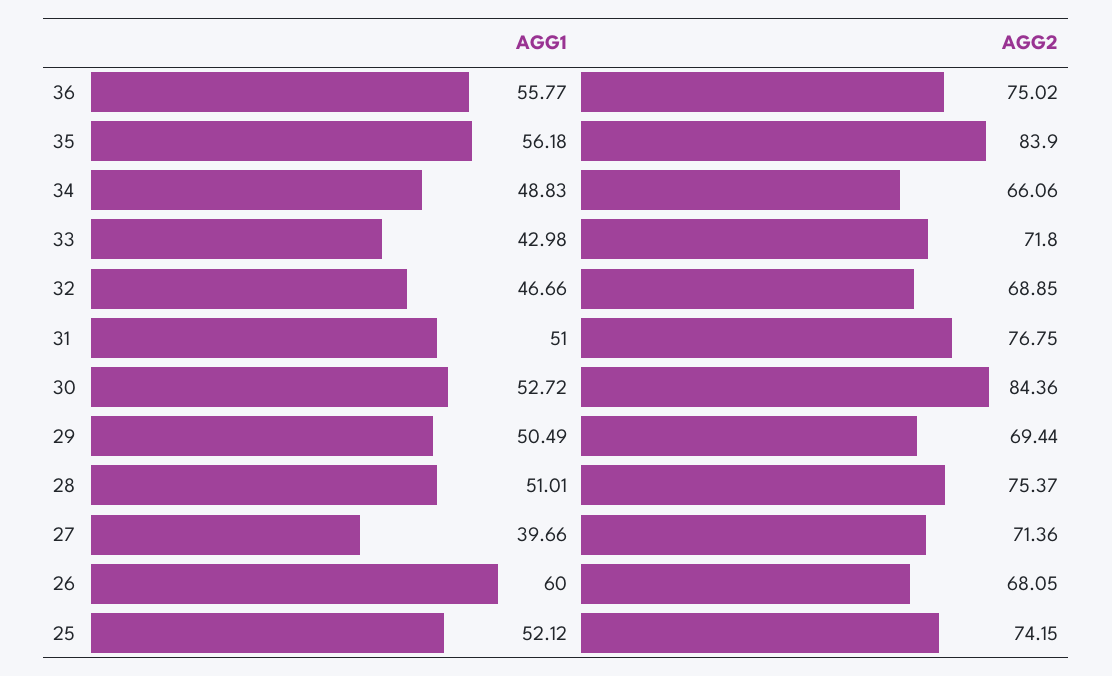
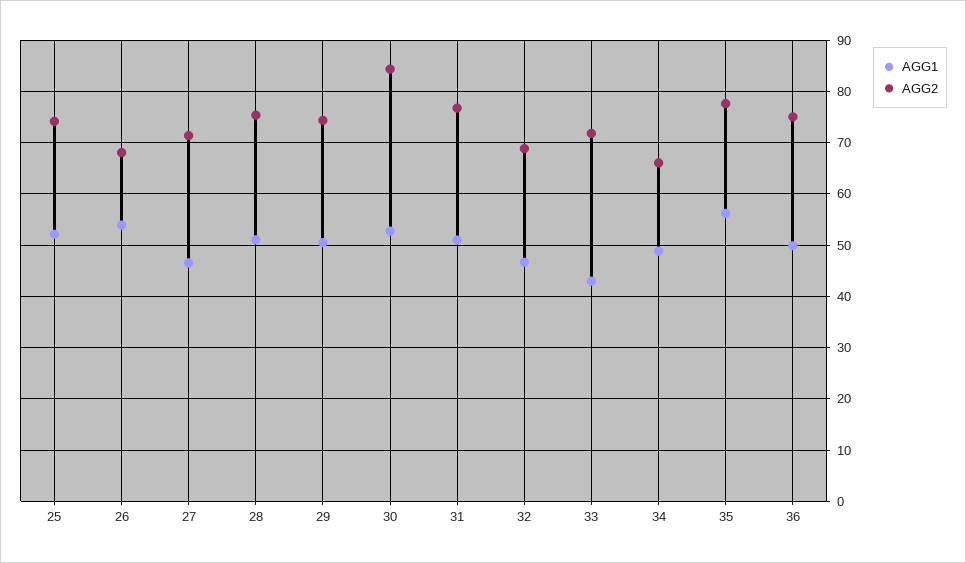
  {
    "AGG1": {
-     "36": 55.77,
+     "36": 50,
      "35": 56.18,
      "34": 48.83,
      "33": 42.98,
      "32": 46.66,
      "31": 51,
      "30": 52.72,
      "29": 50.49,
      "28": 51.01,
-     "27": 39.66,
+     "27": 46,
-     "26": 60,
+     "26": 54,
      "25": 52.12
    },
    "AGG2": {
      "36": 75.02,
-     "35": 83.9,
+     "35": 78,
      "34": 66.06,
      "33": 71.8,
      "32": 68.85,
      "31": 76.75,
      "30": 84.36,
-     "29": 69.44,
+     "29": 74,
      "28": 75.37,
      "27": 71.36,
      "26": 68.05,
      "25": 74.15
    }
  }

